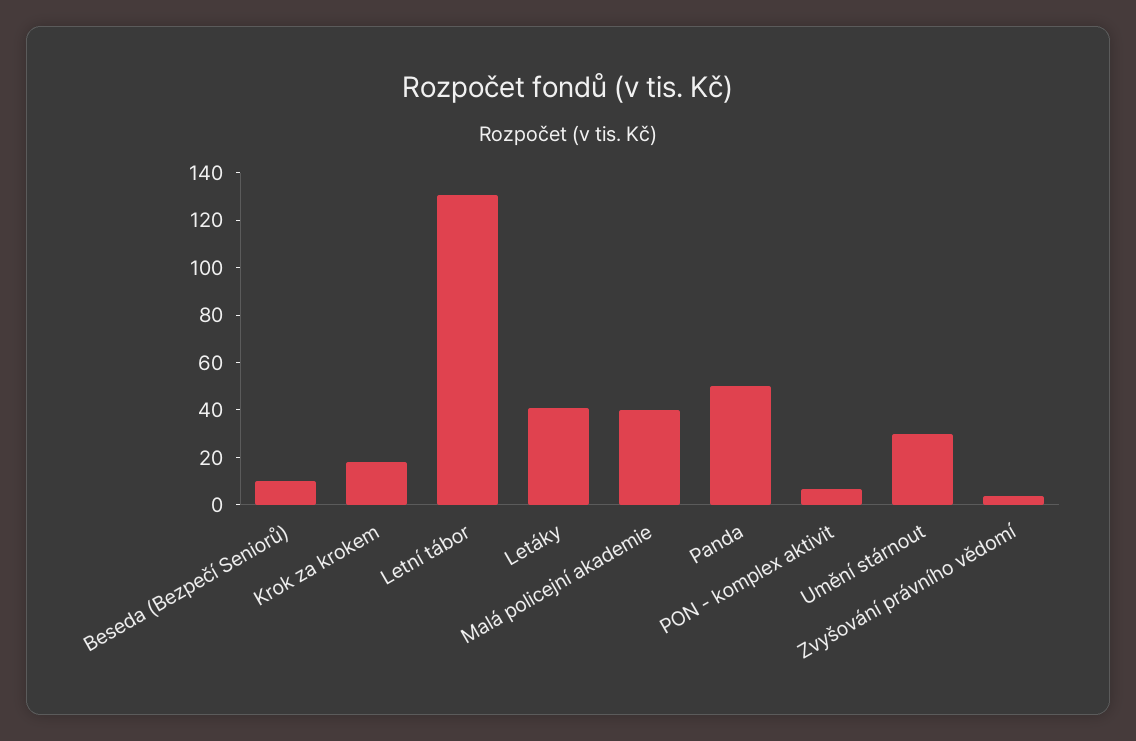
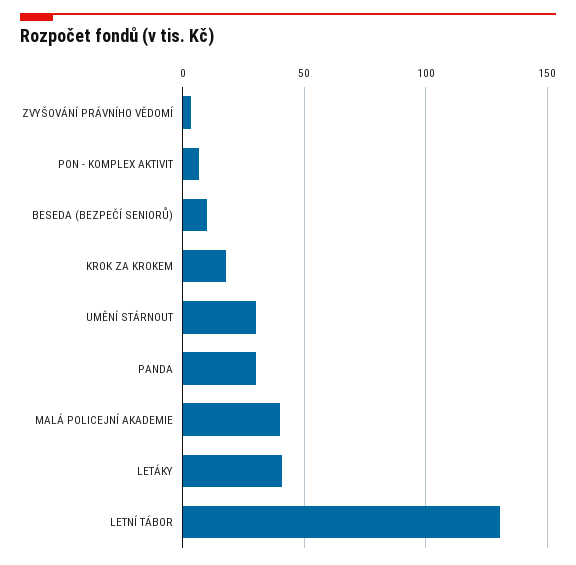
  {
    "Beseda (Bezpečí Seniorů)": 10,
    "Krok za krokem": 20,
    "Letní tábor": 130,
    "Letáky": 40,
    "Malá policejní akademie": 40,
-   "Panda": 50,
+   "Panda": 30,
    "PON - komplex aktivit": 5,
    "Umění stárnout": 30,
    "Zvyšování právního vědomí": 5
  }

